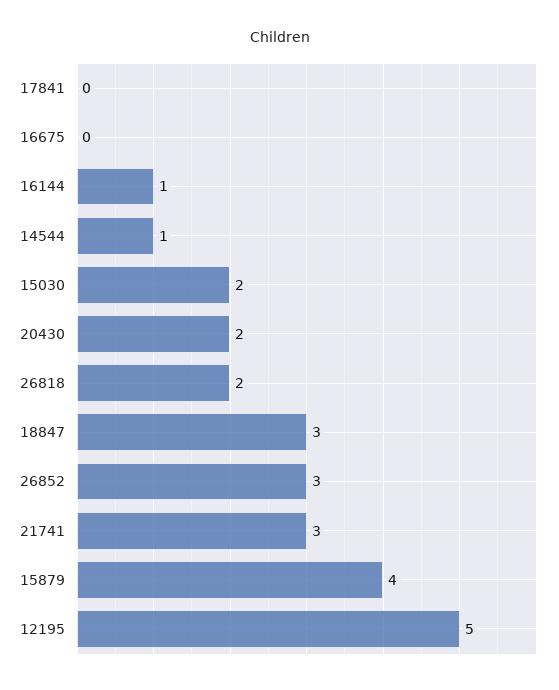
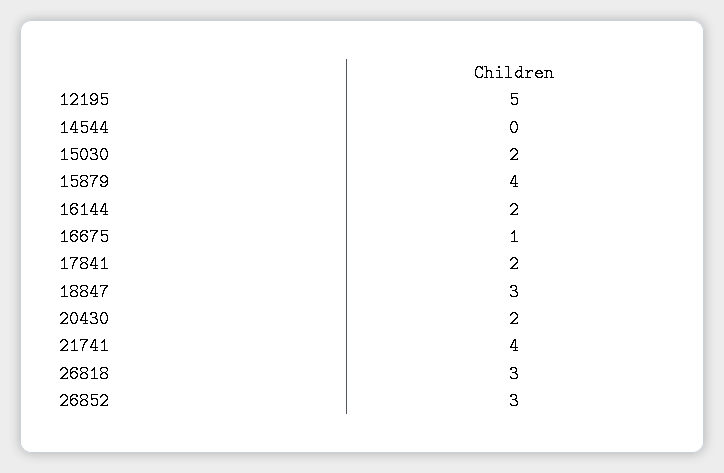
  {
-   "17841": 0,
+   "17841": 2,
-   "16675": 0,
+   "16675": 1,
-   "16144": 1,
+   "16144": 2,
-   "14544": 1,
+   "14544": 0,
    "15030": 2,
    "20430": 2,
-   "26818": 2,
+   "26818": 3,
    "18847": 3,
    "26852": 3,
-   "21741": 3,
+   "21741": 4,
    "15879": 4,
    "12195": 5
  }

